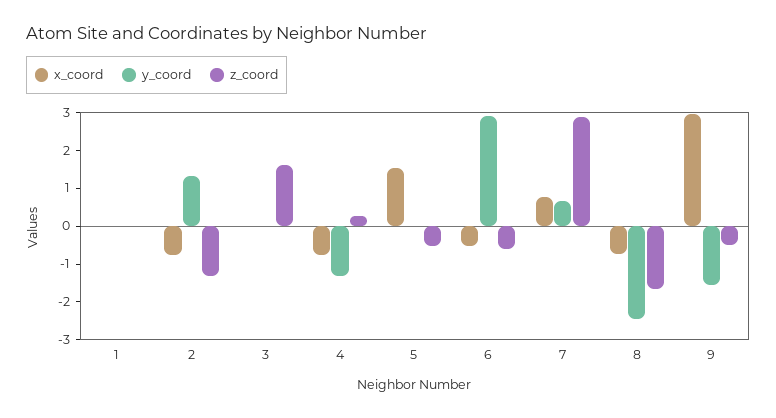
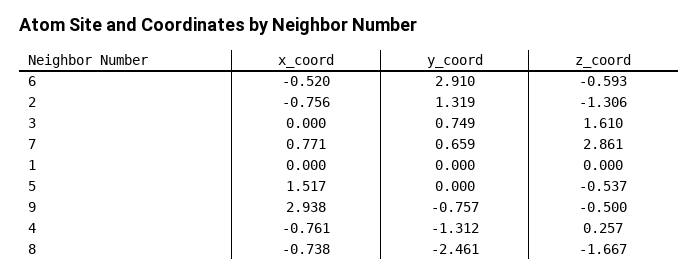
  {
    "x_coord": {
      "1": 0,
      "2": -0.756,
      "3": 0,
      "4": -0.761,
      "5": 1.517,
      "6": -0.52,
      "7": 0.771,
      "8": -0.738,
      "9": 2.938
    },
    "y_coord": {
      "1": 0,
      "2": 1.319,
-     "3": 0,
+     "3": 0.749,
      "4": -1.312,
      "5": 0,
      "6": 2.91,
      "7": 0.659,
      "8": -2.461,
-     "9": -1.5
+     "9": -0.757
    },
    "z_coord": {
      "1": 0,
      "2": -1.306,
      "3": 1.61,
      "4": 0.257,
      "5": -0.537,
      "6": -0.593,
      "7": 2.861,
      "8": -1.667,
      "9": -0.5
    }
  }

